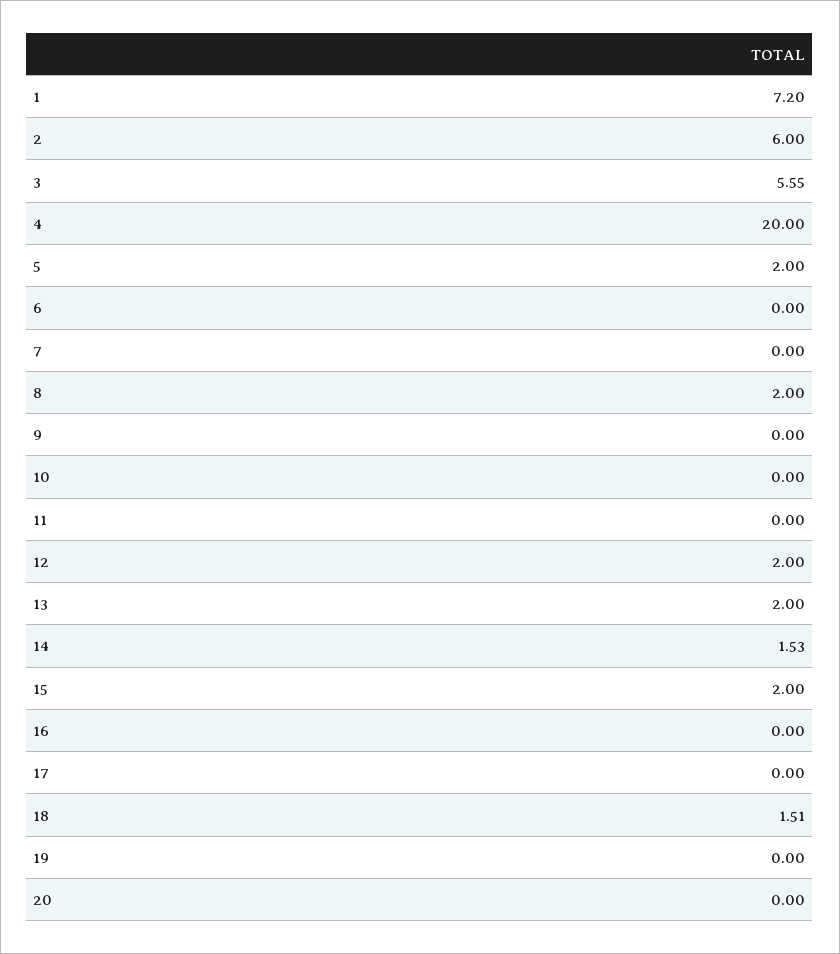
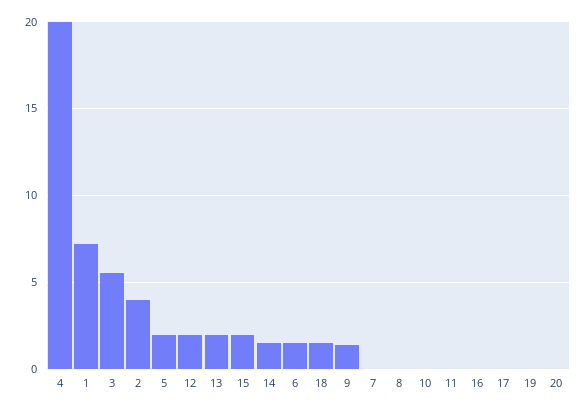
  {
    "1": 7.2,
-   "2": 6,
+   "2": 4,
    "3": 5.55,
    "4": 20,
    "5": 2,
-   "6": 0,
+   "6": 1.5,
    "7": 0,
-   "8": 2,
+   "8": 0,
-   "9": 0,
+   "9": 1.5,
    "10": 0,
    "11": 0,
    "12": 2,
    "13": 2,
    "14": 1.53,
    "15": 2,
    "16": 0,
    "17": 0,
    "18": 1.51,
    "19": 0,
    "20": 0
  }

